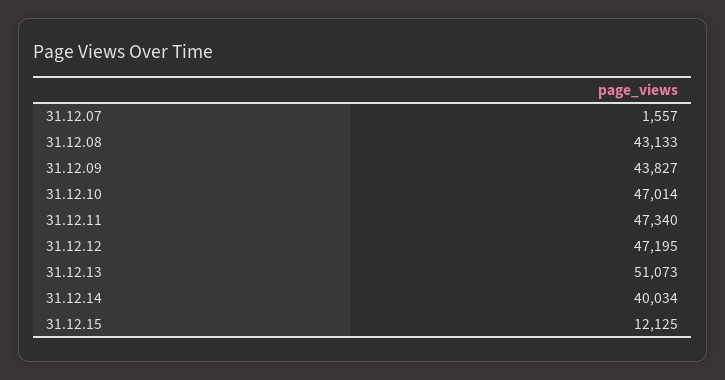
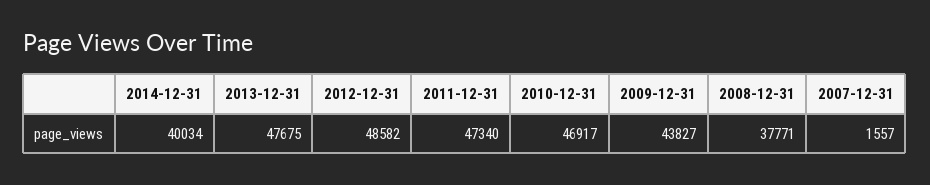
  {
    "31.12.07": 1557,
-   "31.12.08": 43133,
+   "31.12.08": 37771,
    "31.12.09": 43827,
-   "31.12.10": 47014,
+   "31.12.10": 46917,
    "31.12.11": 47340,
-   "31.12.12": 47195,
+   "31.12.12": 48582,
-   "31.12.13": 51073,
+   "31.12.13": 47675,
-   "31.12.14": 40034,
+   "31.12.14": 40034
-   "31.12.15": 12125
  }

